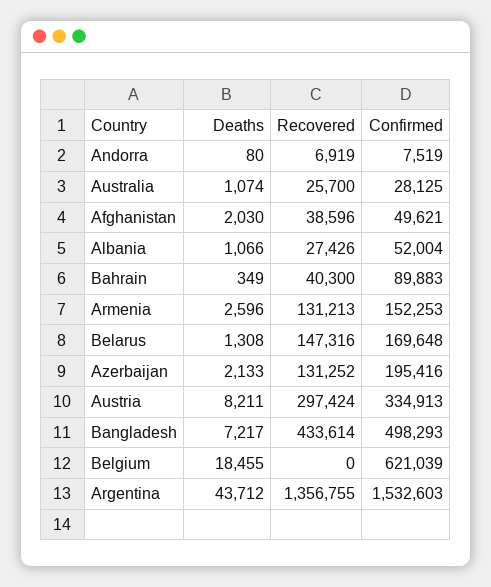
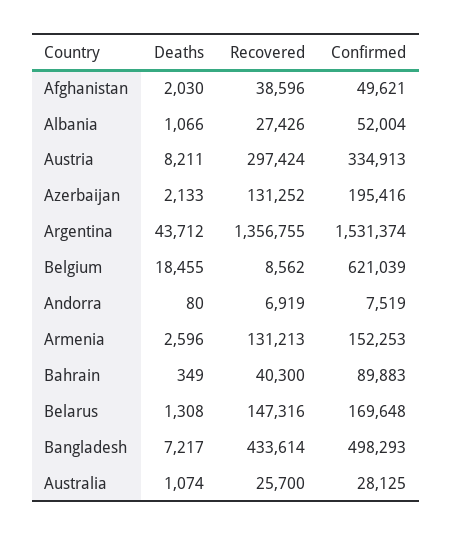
  {
    "Deaths": {
      "Andorra": 80,
      "Australia": 1074,
      "Afghanistan": 2030,
      "Albania": 1066,
      "Bahrain": 349,
      "Armenia": 2596,
      "Belarus": 1308,
      "Azerbaijan": 2133,
      "Austria": 8211,
      "Bangladesh": 7217,
      "Belgium": 18455,
      "Argentina": 43712
    },
    "Recovered": {
      "Andorra": 6919,
      "Australia": 25700,
      "Afghanistan": 38596,
      "Albania": 27426,
      "Bahrain": 40300,
      "Armenia": 131213,
      "Belarus": 147316,
      "Azerbaijan": 131252,
      "Austria": 297424,
      "Bangladesh": 433614,
-     "Belgium": 0,
+     "Belgium": 8562,
      "Argentina": 1356755
    },
    "Confirmed": {
      "Andorra": 7519,
      "Australia": 28125,
      "Afghanistan": 49621,
      "Albania": 52004,
      "Bahrain": 89883,
      "Armenia": 152253,
      "Belarus": 169648,
      "Azerbaijan": 195416,
      "Austria": 334913,
      "Bangladesh": 498293,
      "Belgium": 621039,
-     "Argentina": 1532603
+     "Argentina": 1531374
    }
  }

